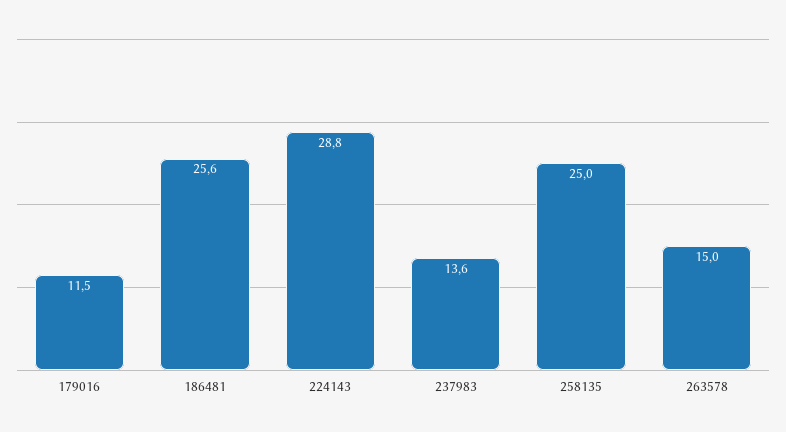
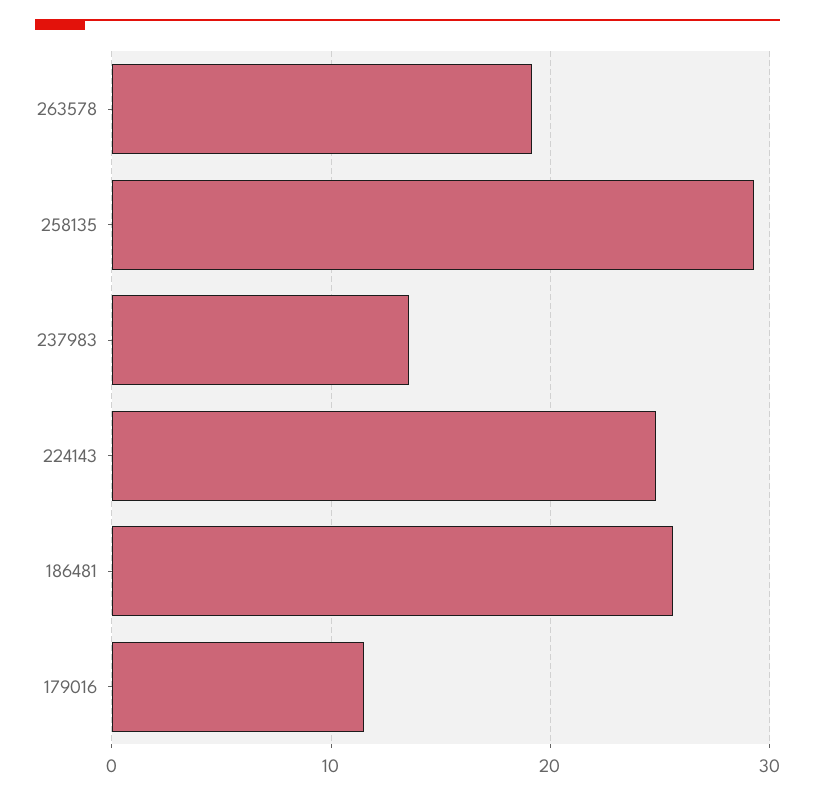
  {
    "179016": 11.5,
    "186481": 25.6,
-   "224143": 28.8,
+   "224143": 25,
    "237983": 13.6,
-   "258135": 25,
+   "258135": 29,
-   "263578": 15
+   "263578": 19
  }

